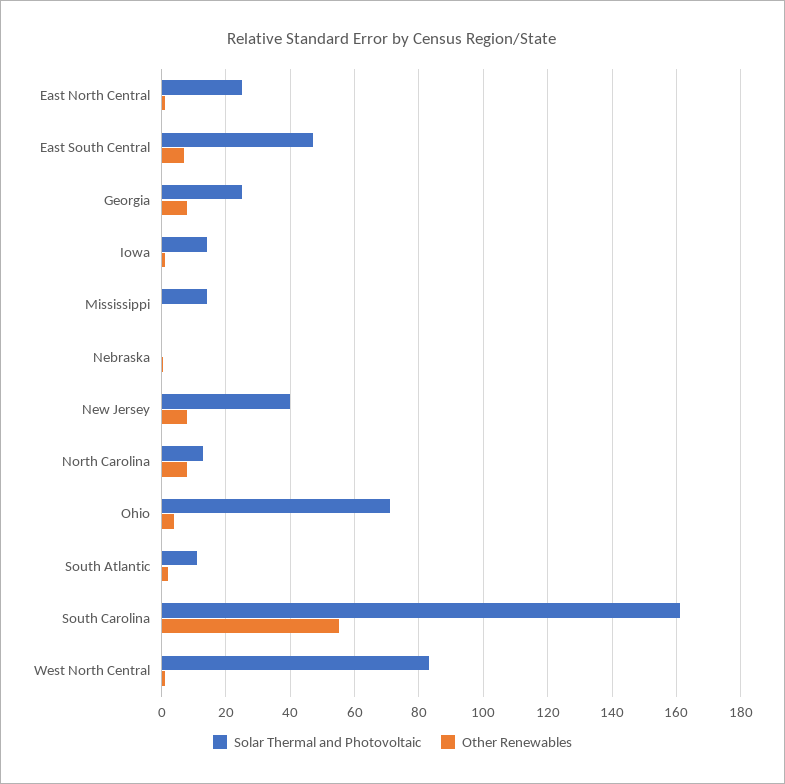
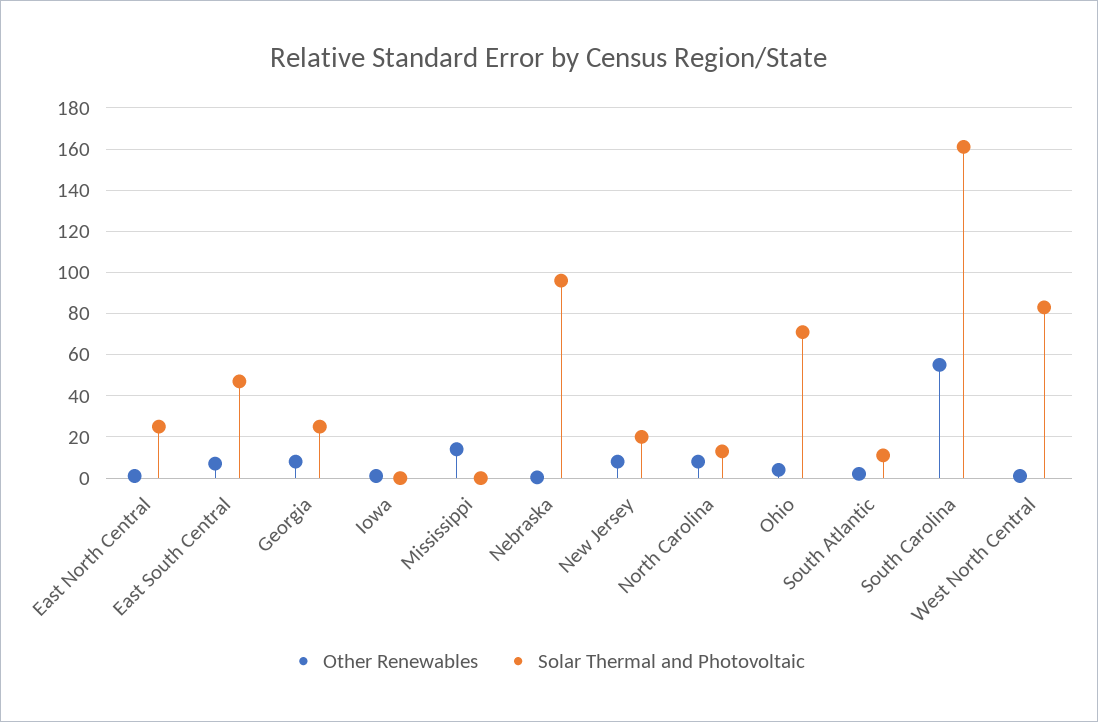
  {
    "Solar Thermal and Photovoltaic": {
      "East North Central": 26,
      "East South Central": 48,
      "Georgia": 26,
-     "Iowa": 14,
+     "Iowa": 0,
-     "Mississippi": 14,
+     "Mississippi": 0,
-     "Nebraska": 0,
+     "Nebraska": 95,
-     "New Jersey": 40,
+     "New Jersey": 20,
      "North Carolina": 14,
      "Ohio": 72,
      "South Atlantic": 12,
      "South Carolina": 162,
      "West North Central": 84
    },
    "Other Renewables": {
      "East North Central": 2,
      "East South Central": 8,
      "Georgia": 8,
      "Iowa": 2,
-     "Mississippi": 0,
+     "Mississippi": 15,
      "Nebraska": 0,
      "New Jersey": 8,
      "North Carolina": 8,
      "Ohio": 4,
      "South Atlantic": 2,
      "South Carolina": 56,
      "West North Central": 2
    }
  }

